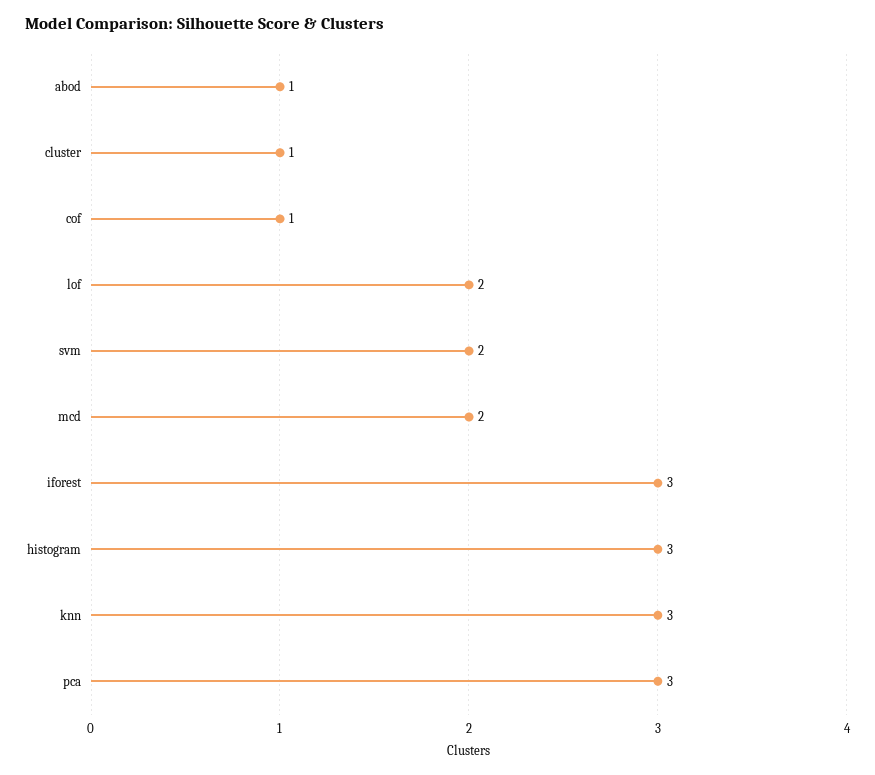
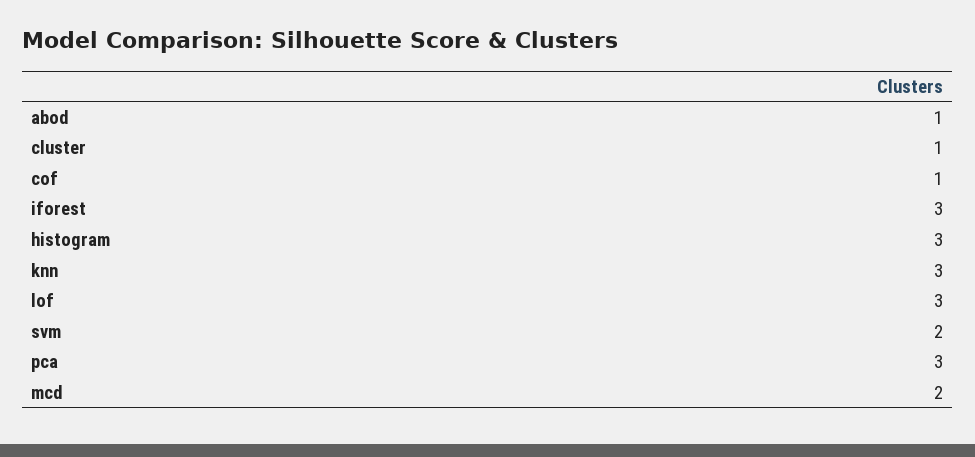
  {
    "abod": 1,
    "cluster": 1,
    "cof": 1,
-   "lof": 2,
+   "lof": 3,
    "svm": 2,
    "mcd": 2,
    "iforest": 3,
    "histogram": 3,
    "knn": 3,
    "pca": 3
  }

